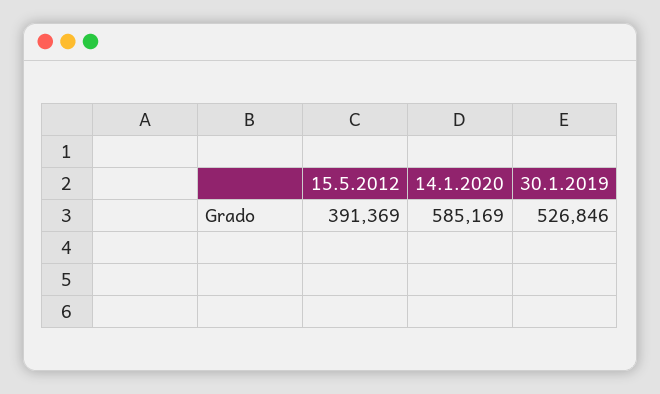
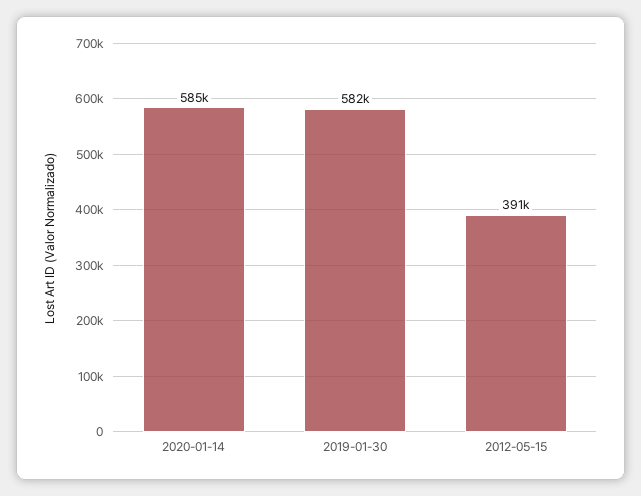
  {
    "15.5.2012": 391369,
    "14.1.2020": 585169,
-   "30.1.2019": 526846
+   "30.1.2019": 582000
  }

